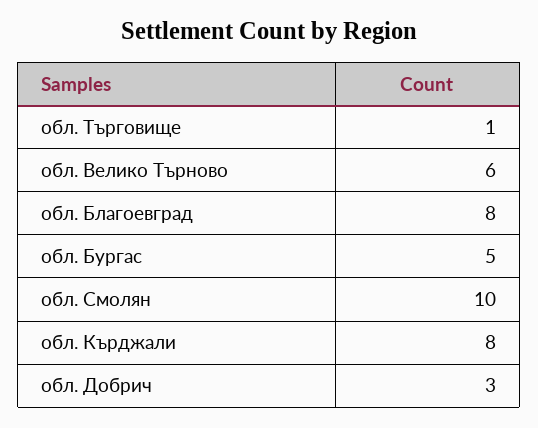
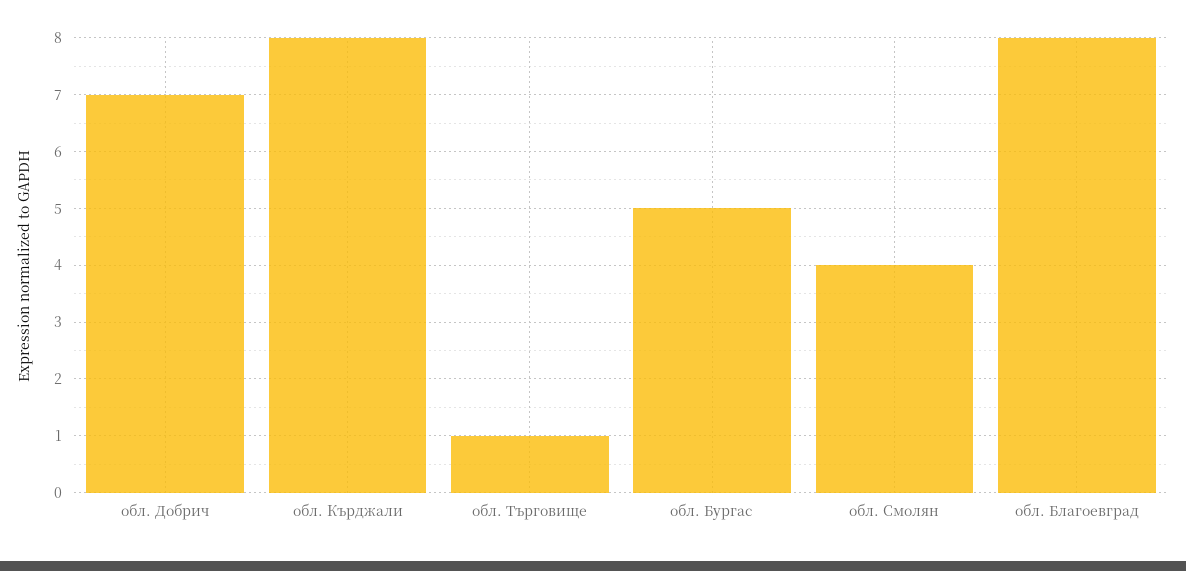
  {
    "обл. Търговище": 1,
-   "обл. Велико Търново": 6,
    "обл. Благоевград": 8,
    "обл. Бургас": 5,
-   "обл. Смолян": 10,
+   "обл. Смолян": 4,
    "обл. Кърджали": 8,
-   "обл. Добрич": 3
+   "обл. Добрич": 7
  }

